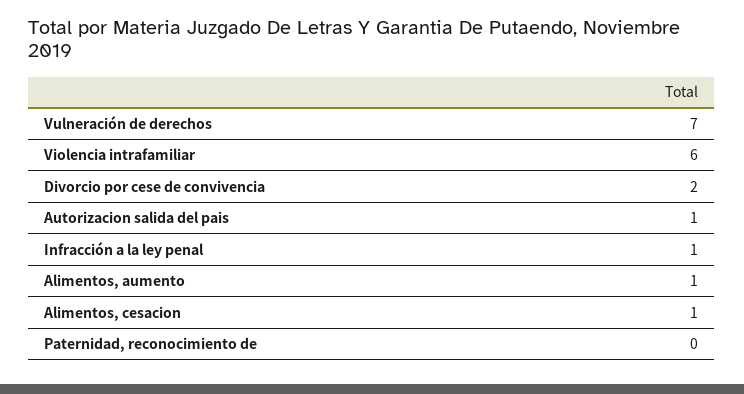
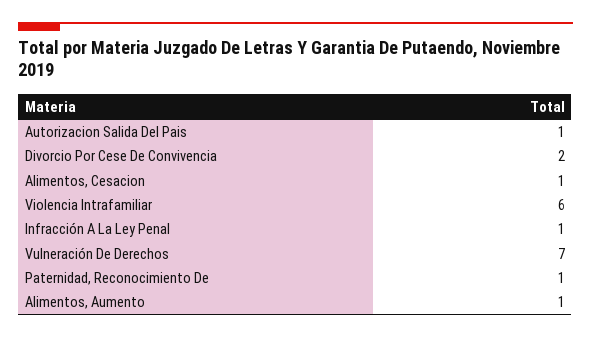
  {
    "Vulneración de derechos": 7,
    "Violencia intrafamiliar": 6,
    "Divorcio por cese de convivencia": 2,
    "Autorizacion salida del pais": 1,
    "Infracción a la ley penal": 1,
    "Alimentos, aumento": 1,
    "Alimentos, cesacion": 1,
-   "Paternidad, reconocimiento de": 0
+   "Paternidad, reconocimiento de": 1
  }

